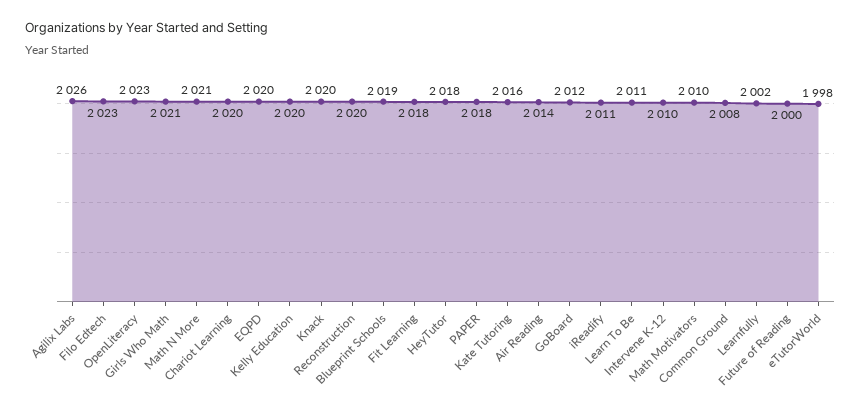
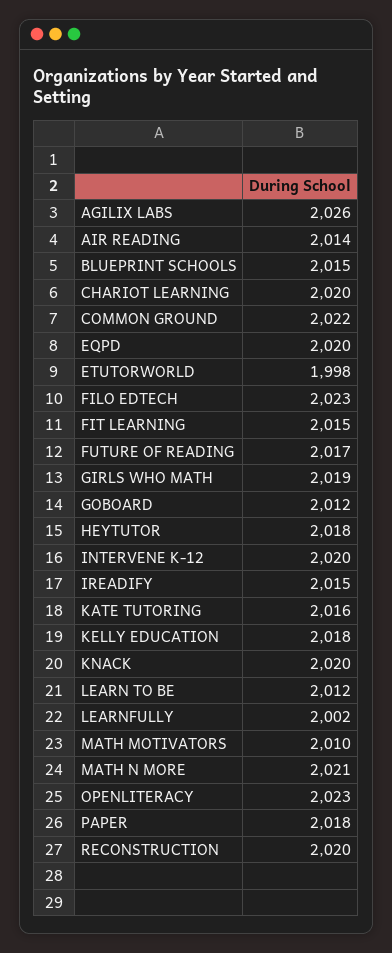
  {
    "Agilix Labs": 2026,
    "Filo Edtech": 2023,
    "OpenLiteracy": 2023,
-   "Girls Who Math": 2021,
+   "Girls Who Math": 2019,
    "Math N More": 2021,
    "Chariot Learning": 2020,
    "EQPD": 2020,
-   "Kelly Education": 2020,
+   "Kelly Education": 2018,
    "Knack": 2020,
    "Reconstruction": 2020,
-   "Blueprint Schools": 2019,
+   "Blueprint Schools": 2015,
-   "Fit Learning": 2018,
+   "Fit Learning": 2015,
    "HeyTutor": 2018,
    "PAPER": 2018,
    "Kate Tutoring": 2016,
    "Air Reading": 2014,
    "GoBoard": 2012,
-   "iReadify": 2011,
+   "iReadify": 2015,
-   "Learn To Be": 2011,
+   "Learn To Be": 2012,
-   "Intervene K-12": 2010,
+   "Intervene K-12": 2020,
    "Math Motivators": 2010,
-   "Common Ground": 2008,
+   "Common Ground": 2022,
    "Learnfully": 2002,
-   "Future of Reading": 2000,
+   "Future of Reading": 2017,
    "eTutorWorld": 1998
  }

